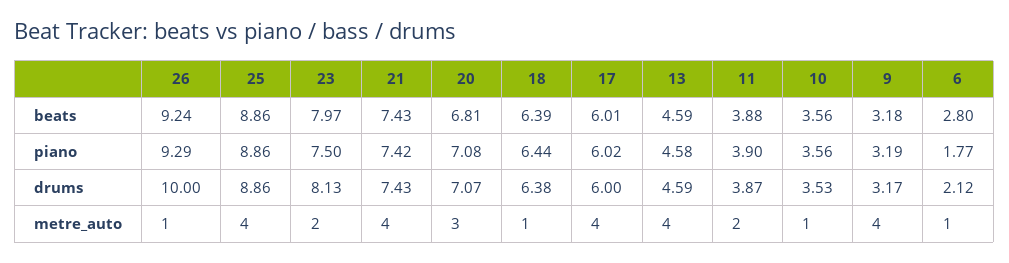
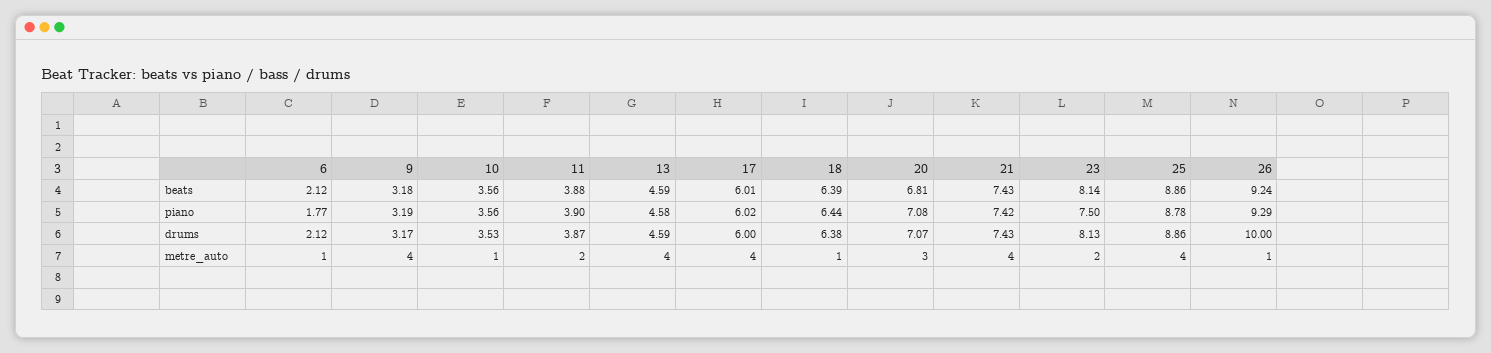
  {
    "26": {
      "beats": 9.24,
      "piano": 9.29,
      "drums": 10,
      "metre_auto": 1
    },
    "25": {
      "beats": 8.86,
-     "piano": 8.86,
+     "piano": 8.78,
      "drums": 8.86,
      "metre_auto": 4
    },
    "23": {
-     "beats": 7.97,
+     "beats": 8.14,
      "piano": 7.5,
      "drums": 8.13,
      "metre_auto": 2
    },
    "21": {
      "beats": 7.43,
      "piano": 7.42,
      "drums": 7.43,
      "metre_auto": 4
    },
    "20": {
      "beats": 6.81,
      "piano": 7.08,
      "drums": 7.07,
      "metre_auto": 3
    },
    "18": {
      "beats": 6.39,
      "piano": 6.44,
      "drums": 6.38,
      "metre_auto": 1
    },
    "17": {
      "beats": 6.01,
      "piano": 6.02,
      "drums": 6,
      "metre_auto": 4
    },
    "13": {
      "beats": 4.59,
      "piano": 4.58,
      "drums": 4.59,
      "metre_auto": 4
    },
    "11": {
      "beats": 3.88,
      "piano": 3.9,
      "drums": 3.87,
      "metre_auto": 2
    },
    "10": {
      "beats": 3.56,
      "piano": 3.56,
      "drums": 3.53,
      "metre_auto": 1
    },
    "9": {
      "beats": 3.18,
      "piano": 3.19,
      "drums": 3.17,
      "metre_auto": 4
    },
    "6": {
-     "beats": 2.8,
+     "beats": 2.12,
      "piano": 1.77,
      "drums": 2.12,
      "metre_auto": 1
    }
  }

